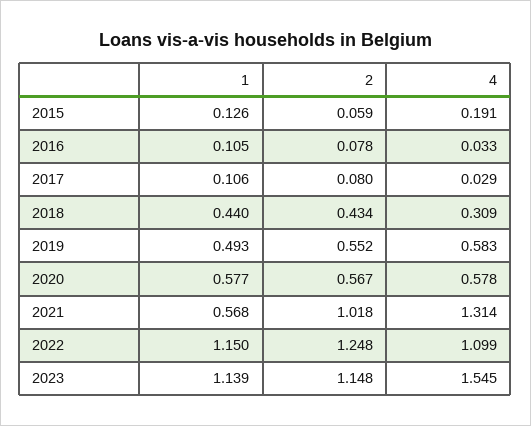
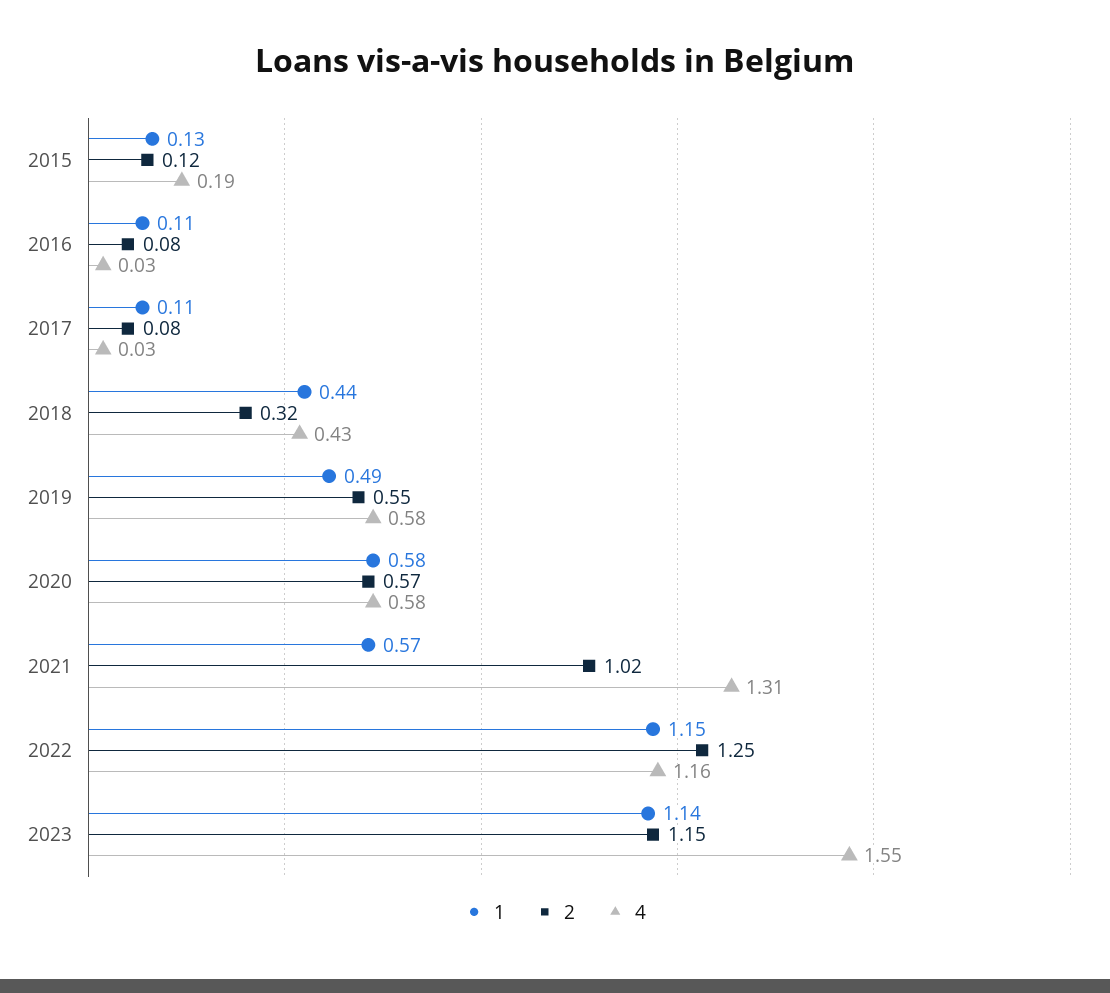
  {
    "1": {
      "2015": 0.126,
      "2016": 0.105,
      "2017": 0.106,
      "2018": 0.44,
      "2019": 0.493,
      "2020": 0.577,
      "2021": 0.568,
      "2022": 1.15,
      "2023": 1.139
    },
    "2": {
-     "2015": 0.059,
+     "2015": 0.12,
      "2016": 0.078,
      "2017": 0.08,
-     "2018": 0.434,
+     "2018": 0.32,
      "2019": 0.552,
      "2020": 0.567,
      "2021": 1.018,
      "2022": 1.248,
      "2023": 1.148
    },
    "4": {
      "2015": 0.191,
      "2016": 0.033,
      "2017": 0.029,
-     "2018": 0.309,
+     "2018": 0.43,
      "2019": 0.583,
      "2020": 0.578,
      "2021": 1.314,
-     "2022": 1.099,
+     "2022": 1.16,
      "2023": 1.545
    }
  }

